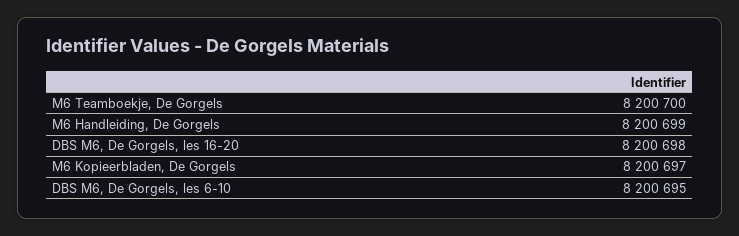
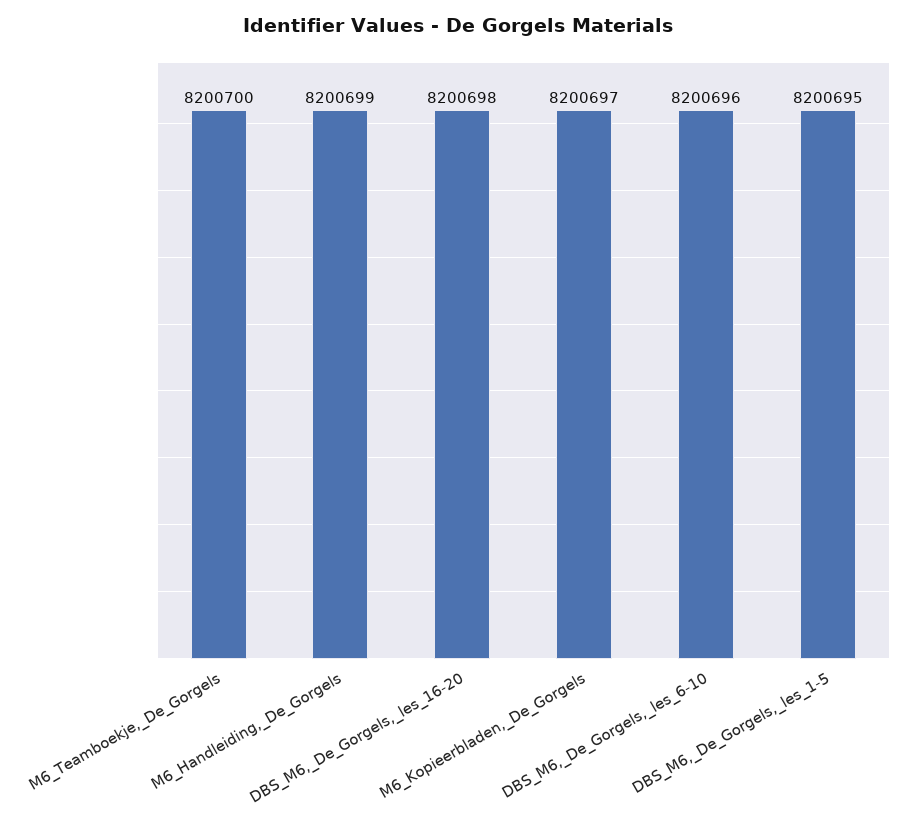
  {
    "M6 Teamboekje, De Gorgels": 8200700,
    "M6 Handleiding, De Gorgels": 8200699,
    "DBS M6, De Gorgels, les 16-20": 8200698,
    "M6 Kopieerbladen, De Gorgels": 8200697,
-   "DBS M6, De Gorgels, les 6-10": 8200695
+   "DBS M6, De Gorgels, les 6-10": 8200696,
+   "DBS_M6,_De_Gorgels,_les_1-5": 8200695
  }

